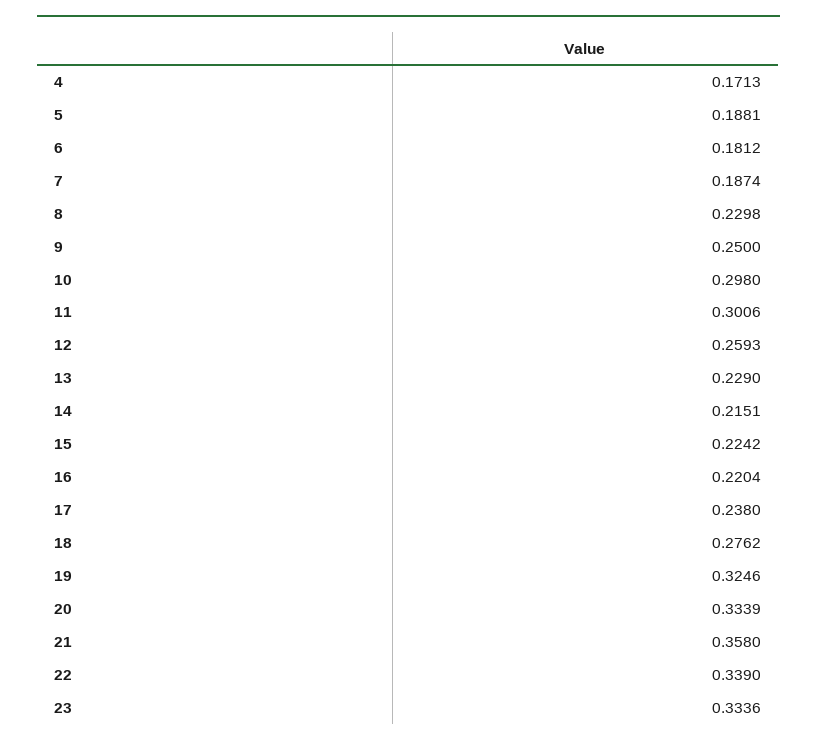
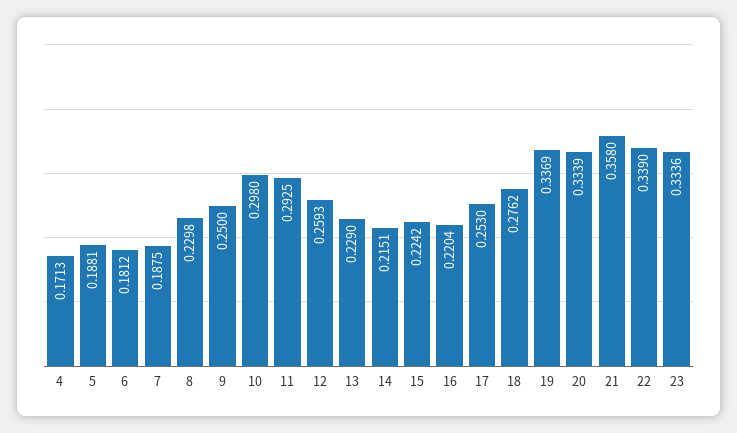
  {
    "4": 0.1713,
    "5": 0.1881,
    "6": 0.1812,
-   "7": 0.1874,
+   "7": 0.1875,
    "8": 0.2298,
    "9": 0.25,
    "10": 0.298,
-   "11": 0.3006,
+   "11": 0.2925,
    "12": 0.2593,
    "13": 0.229,
    "14": 0.2151,
    "15": 0.2242,
    "16": 0.2204,
-   "17": 0.238,
+   "17": 0.253,
    "18": 0.2762,
-   "19": 0.3246,
+   "19": 0.3369,
    "20": 0.3339,
    "21": 0.358,
    "22": 0.339,
    "23": 0.3336
  }

